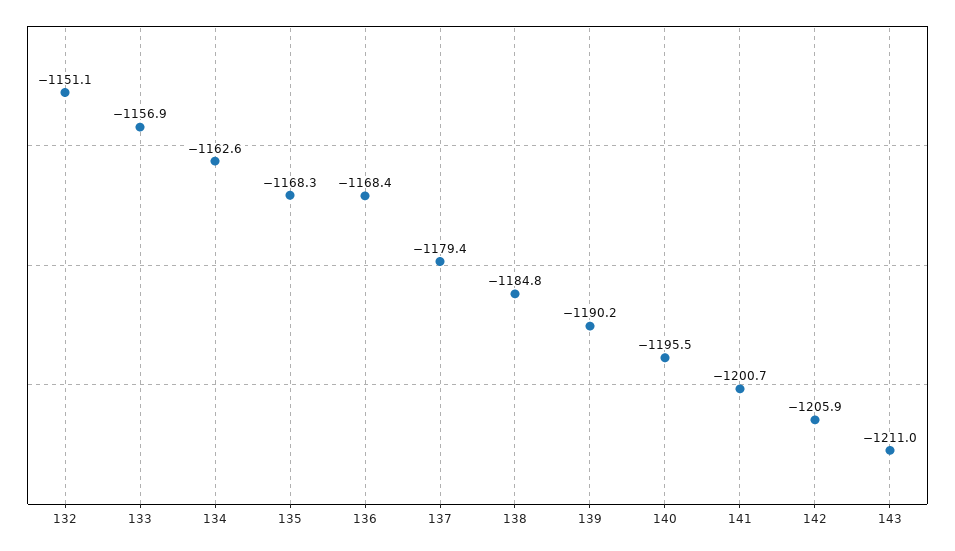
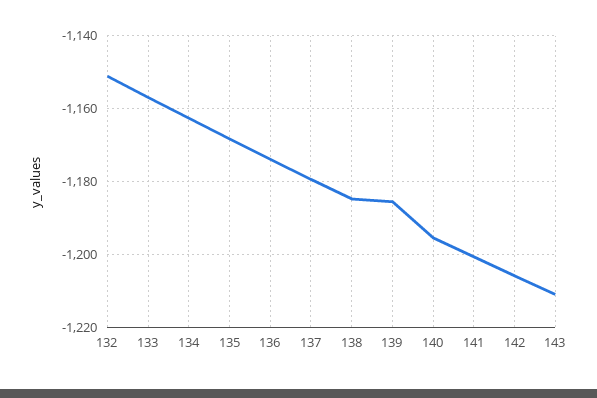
  {
    "132": -1151.1,
    "133": -1156.9,
    "134": -1162.6,
    "135": -1168.3,
-   "136": -1168.4,
+   "136": -1174,
    "137": -1179.4,
    "138": -1184.8,
-   "139": -1190.2,
+   "139": -1186,
    "140": -1195.5,
    "141": -1200.7,
    "142": -1205.9,
    "143": -1211
  }

